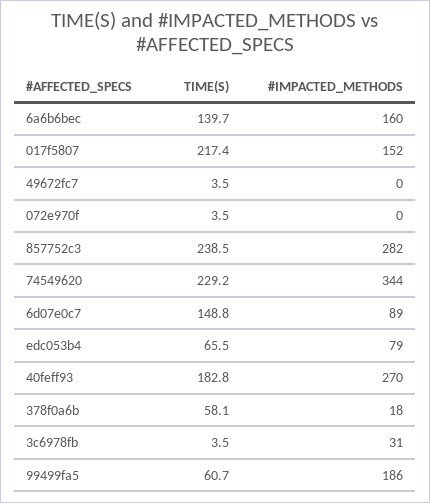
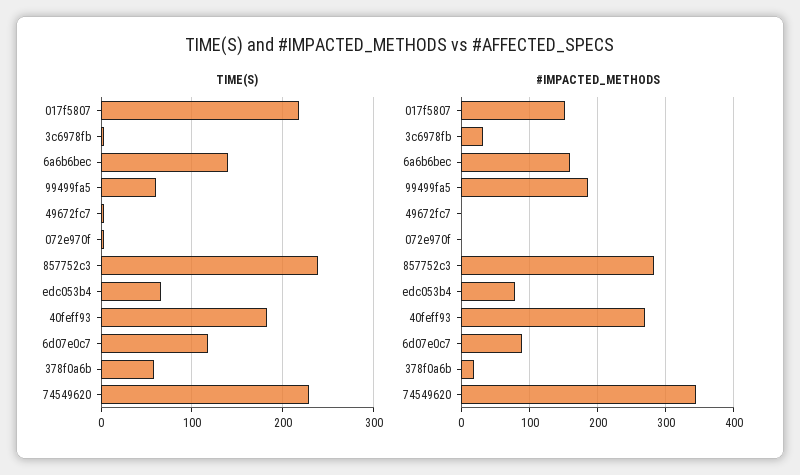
  {
    "TIME(S)": {
      "6a6b6bec": 139.7,
      "017f5807": 217.4,
      "49672fc7": 3.5,
      "072e970f": 3.5,
      "857752c3": 238.5,
      "74549620": 229.2,
-     "6d07e0c7": 148.8,
+     "6d07e0c7": 120,
      "edc053b4": 65.5,
      "40feff93": 182.8,
      "378f0a6b": 58.1,
      "3c6978fb": 3.5,
      "99499fa5": 60.7
    },
    "#IMPACTED_METHODS": {
      "6a6b6bec": 160,
      "017f5807": 152,
      "49672fc7": 0,
      "072e970f": 0,
      "857752c3": 282,
      "74549620": 344,
      "6d07e0c7": 89,
      "edc053b4": 79,
      "40feff93": 270,
      "378f0a6b": 18,
      "3c6978fb": 31,
      "99499fa5": 186
    }
  }

